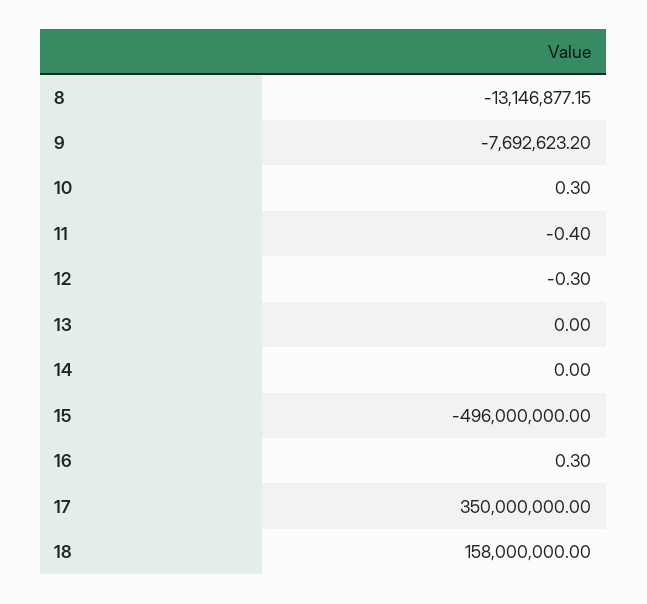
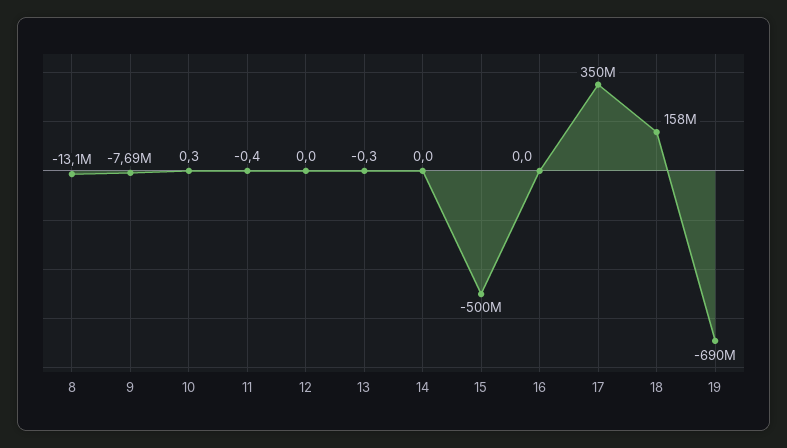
  {
    "8": -13146877.15,
    "9": -7692623.2,
    "10": 0.3,
    "11": -0.4,
-   "12": -0.3,
+   "12": 0,
-   "13": 0,
+   "13": -0.3,
    "14": 0,
-   "15": -496000000,
+   "15": -500000000,
-   "16": 0.3,
+   "16": 0,
    "17": 350000000,
-   "18": 158000000
+   "18": 158000000,
+   "19": -690000000
  }

